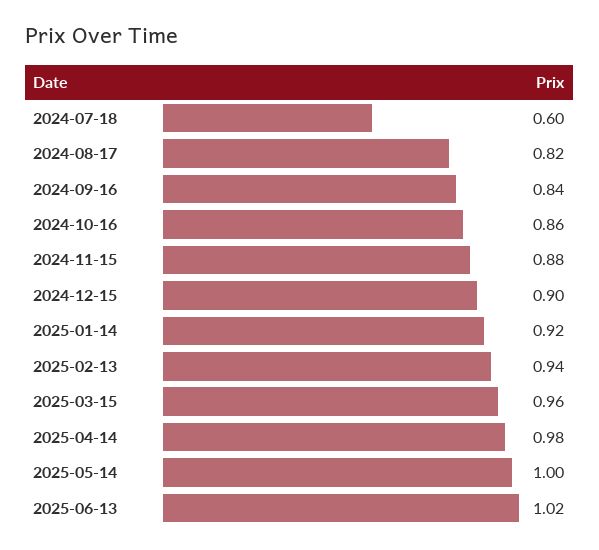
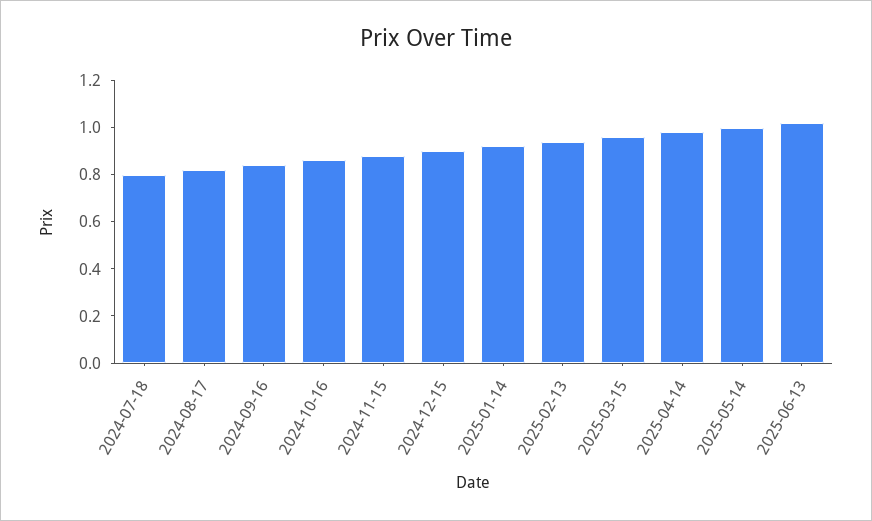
  {
-   "2024-07-18": 0.6,
+   "2024-07-18": 0.8,
    "2024-08-17": 0.82,
    "2024-09-16": 0.84,
    "2024-10-16": 0.86,
    "2024-11-15": 0.88,
    "2024-12-15": 0.9,
    "2025-01-14": 0.92,
    "2025-02-13": 0.94,
    "2025-03-15": 0.96,
    "2025-04-14": 0.98,
    "2025-05-14": 1,
    "2025-06-13": 1.02
  }

